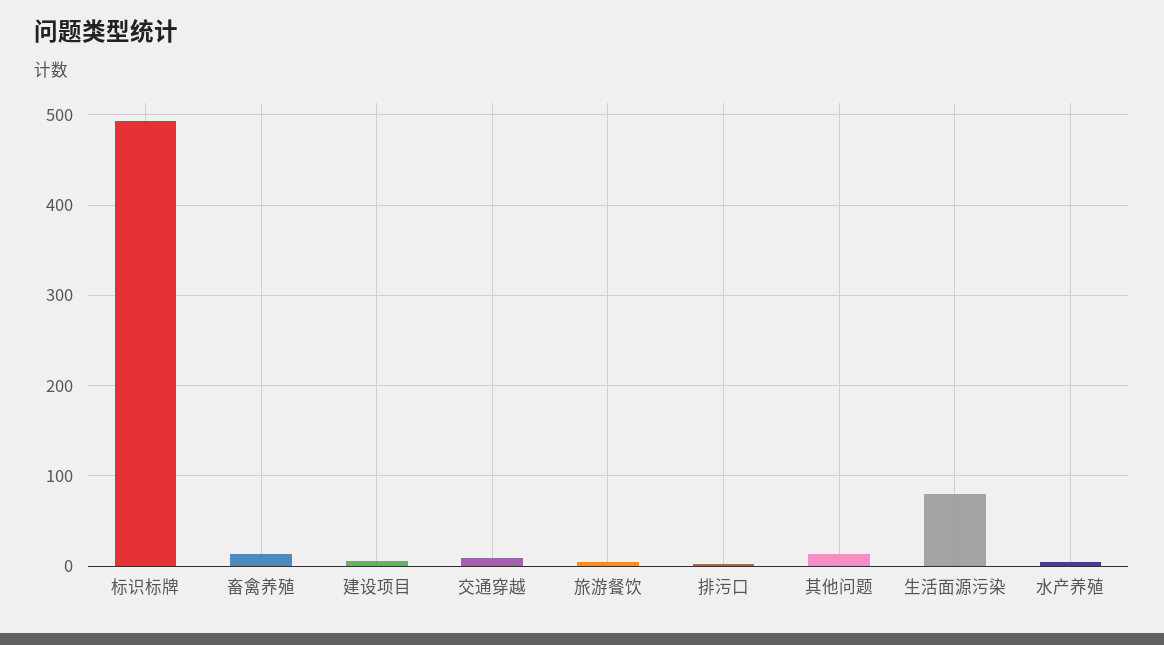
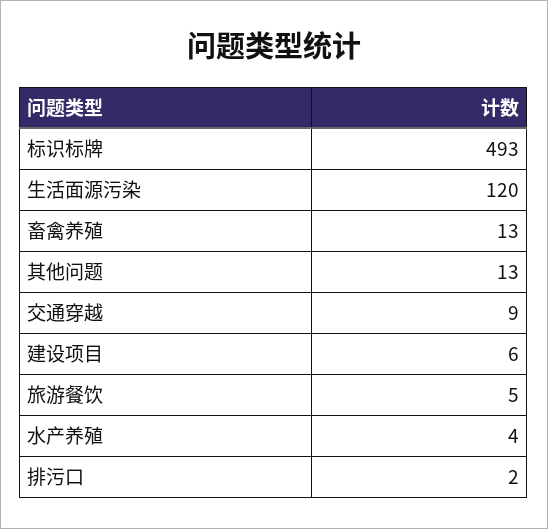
  {
    "标识标牌": 493,
    "畜禽养殖": 13,
    "建设项目": 6,
    "交通穿越": 9,
    "旅游餐饮": 5,
    "排污口": 2,
    "其他问题": 13,
-   "生活面源污染": 80,
+   "生活面源污染": 120,
    "水产养殖": 4
  }

